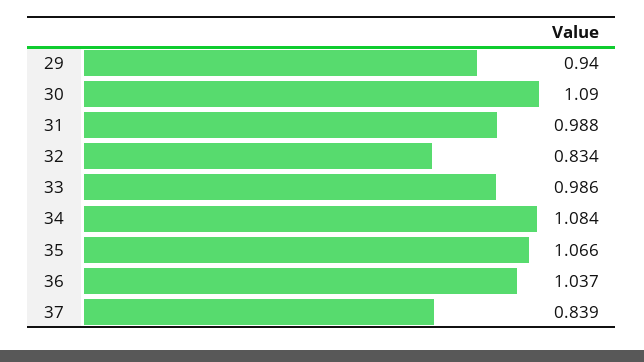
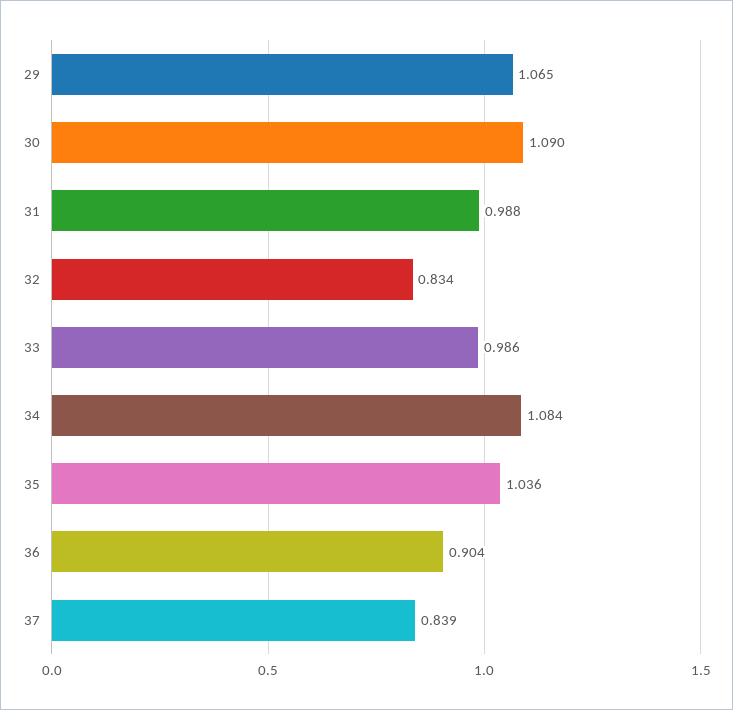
  {
-   "29": 0.94,
+   "29": 1.065,
    "30": 1.09,
    "31": 0.988,
    "32": 0.834,
    "33": 0.986,
    "34": 1.084,
-   "35": 1.066,
+   "35": 1.036,
-   "36": 1.037,
+   "36": 0.904,
    "37": 0.839
  }

